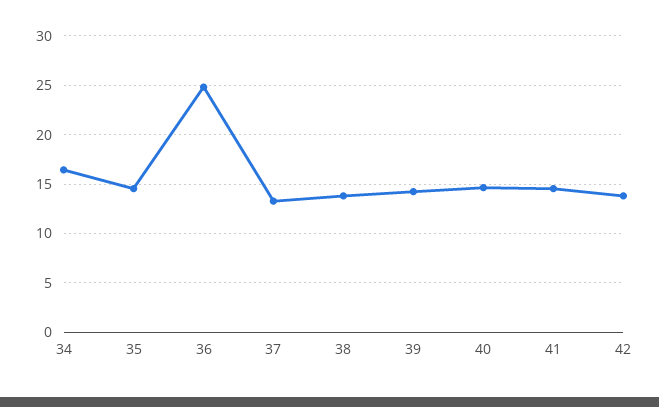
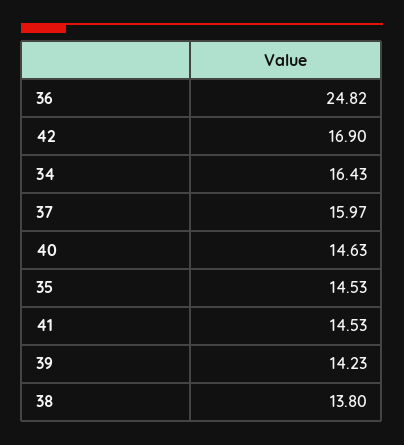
  {
    "34": 16.43,
    "35": 14.53,
    "36": 24.82,
-   "37": 13,
+   "37": 15.97,
    "38": 13.8,
    "39": 14.23,
    "40": 14.63,
    "41": 14.53,
-   "42": 14
+   "42": 16.9
  }

